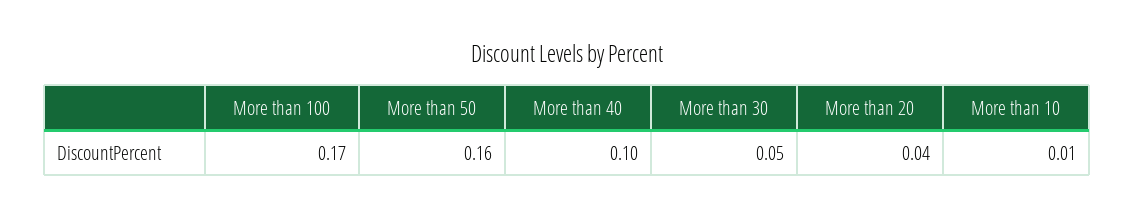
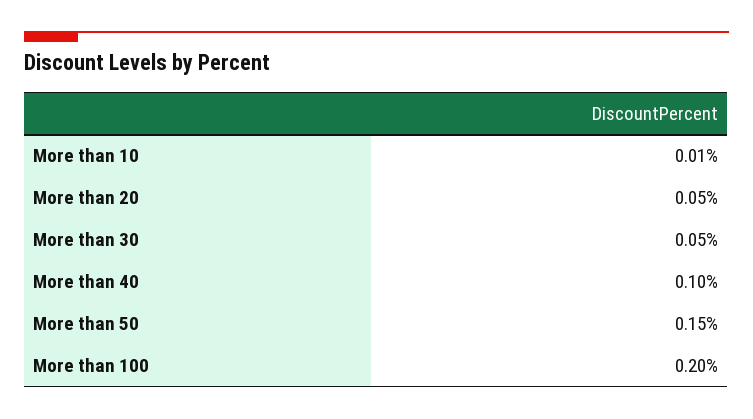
  {
-   "More than 100": 0.17,
+   "More than 100": 0.2,
-   "More than 50": 0.16,
+   "More than 50": 0.15,
    "More than 40": 0.1,
    "More than 30": 0.05,
-   "More than 20": 0.04,
+   "More than 20": 0.05,
    "More than 10": 0.01
  }

